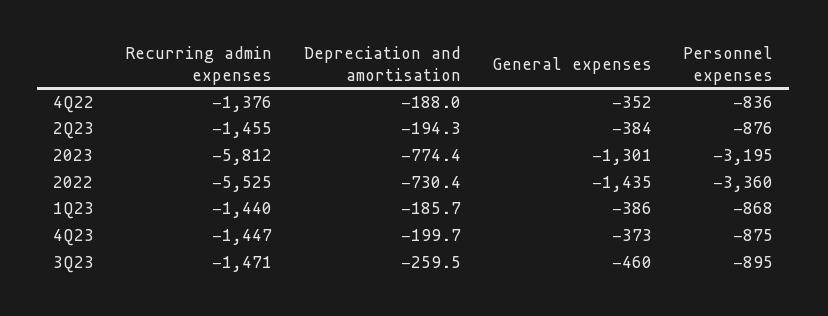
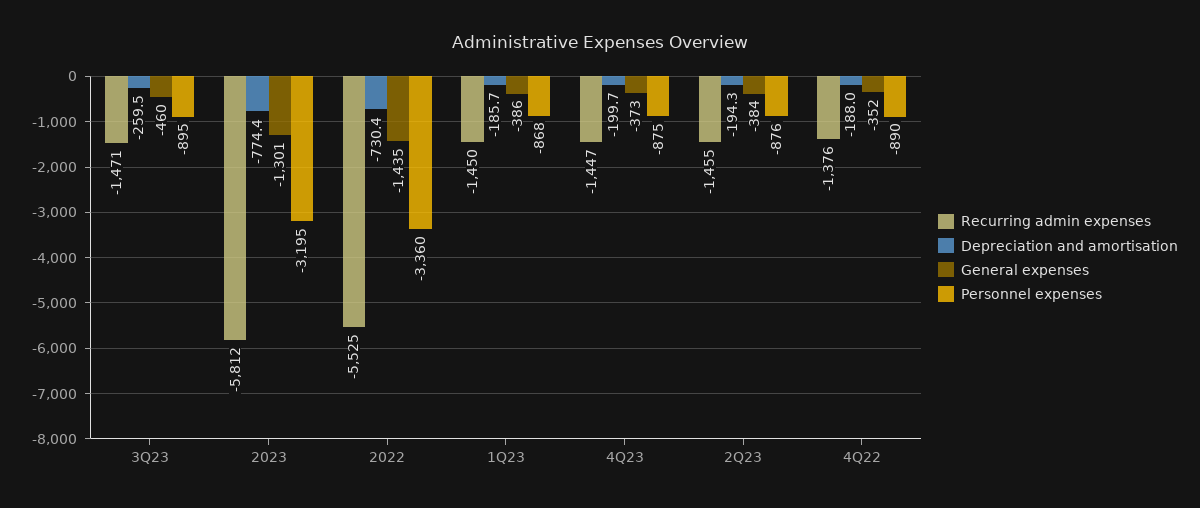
  {
    "Recurring admin expenses": {
      "4Q22": -1376,
      "2Q23": -1455,
      "2023": -5812,
      "2022": -5525,
-     "1Q23": -1440,
+     "1Q23": -1450,
      "4Q23": -1447,
      "3Q23": -1471
    },
    "Depreciation and amortisation": {
      "4Q22": -188,
      "2Q23": -194.3,
      "2023": -774.4,
      "2022": -730.4,
      "1Q23": -185.7,
      "4Q23": -199.7,
      "3Q23": -259.5
    },
    "General expenses": {
      "4Q22": -352,
      "2Q23": -384,
      "2023": -1301,
      "2022": -1435,
      "1Q23": -386,
      "4Q23": -373,
      "3Q23": -460
    },
    "Personnel expenses": {
-     "4Q22": -836,
+     "4Q22": -890,
      "2Q23": -876,
      "2023": -3195,
      "2022": -3360,
      "1Q23": -868,
      "4Q23": -875,
      "3Q23": -895
    }
  }

